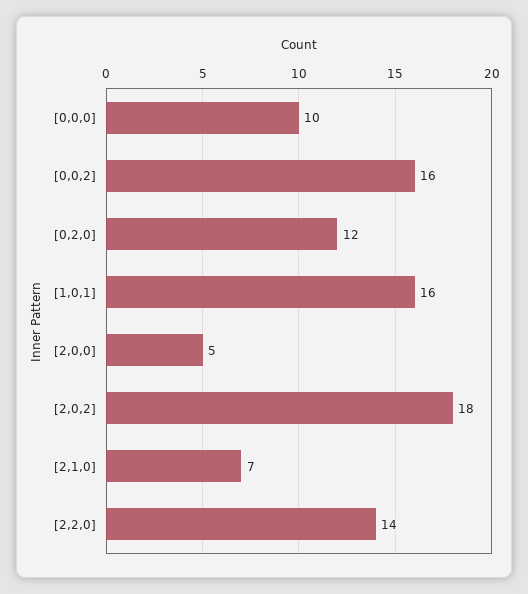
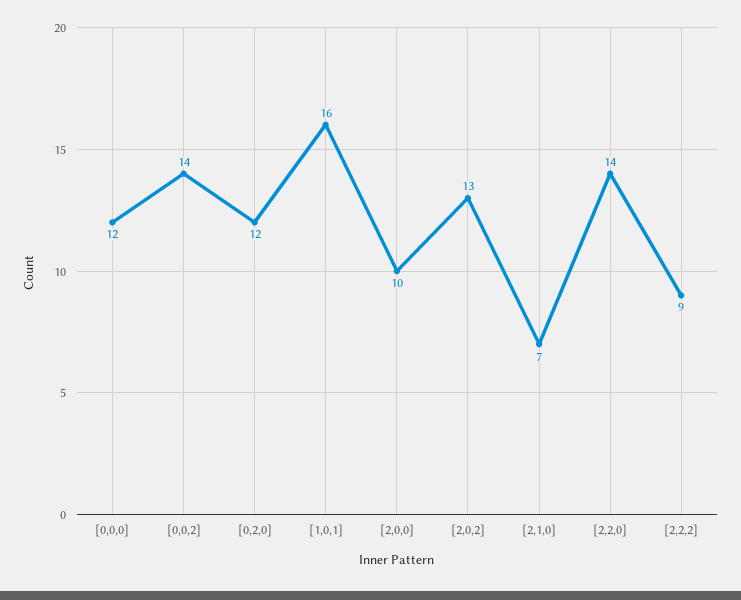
  {
-   "[0,0,0]": 10,
+   "[0,0,0]": 12,
-   "[0,0,2]": 16,
+   "[0,0,2]": 14,
    "[0,2,0]": 12,
    "[1,0,1]": 16,
-   "[2,0,0]": 5,
+   "[2,0,0]": 10,
-   "[2,0,2]": 18,
+   "[2,0,2]": 13,
    "[2,1,0]": 7,
-   "[2,2,0]": 14
+   "[2,2,0]": 14,
+   "[2,2,2]": 9
  }

